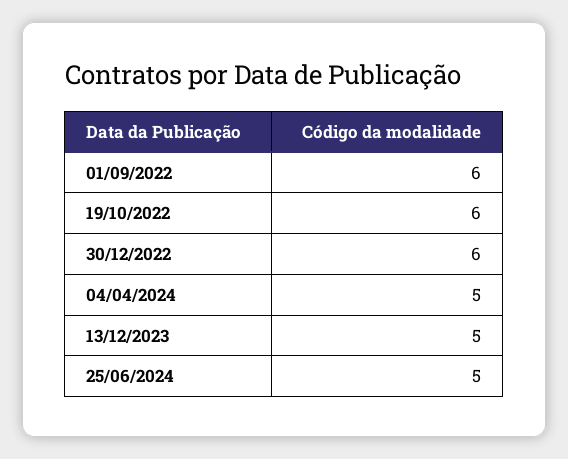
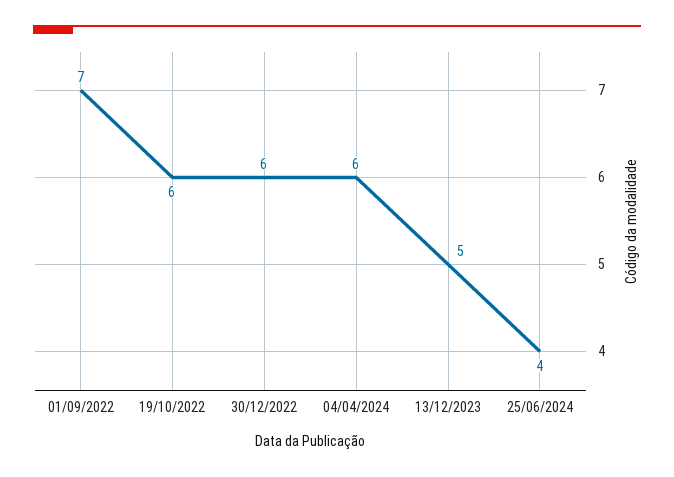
  {
-   "01/09/2022": 6,
+   "01/09/2022": 7,
    "19/10/2022": 6,
    "30/12/2022": 6,
-   "04/04/2024": 5,
+   "04/04/2024": 6,
    "13/12/2023": 5,
-   "25/06/2024": 5
+   "25/06/2024": 4
  }

